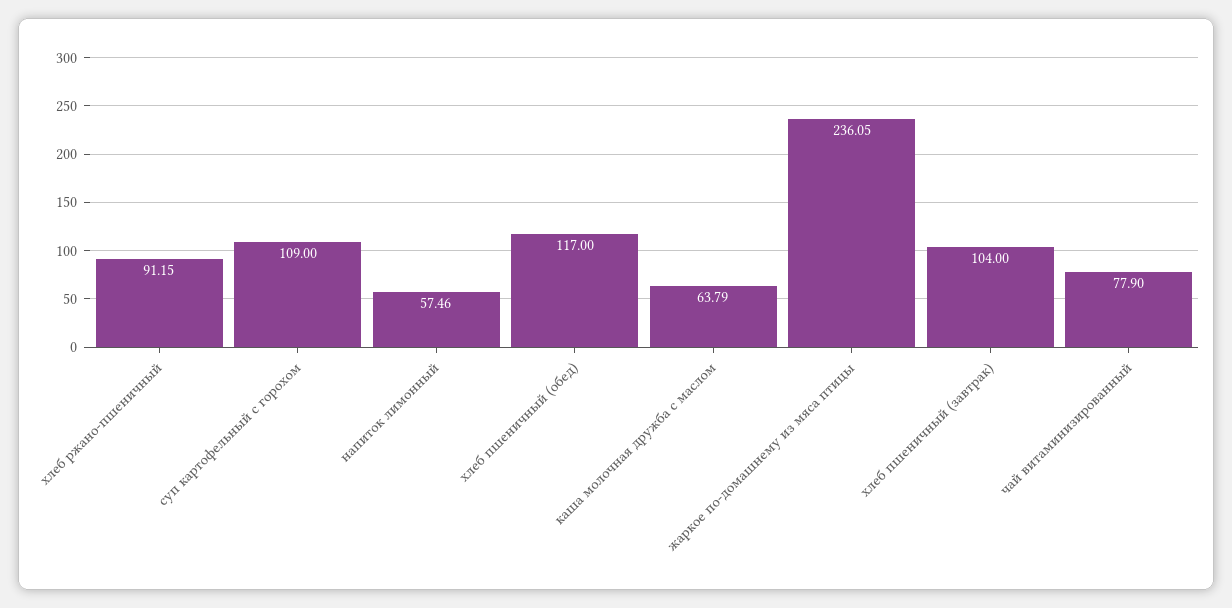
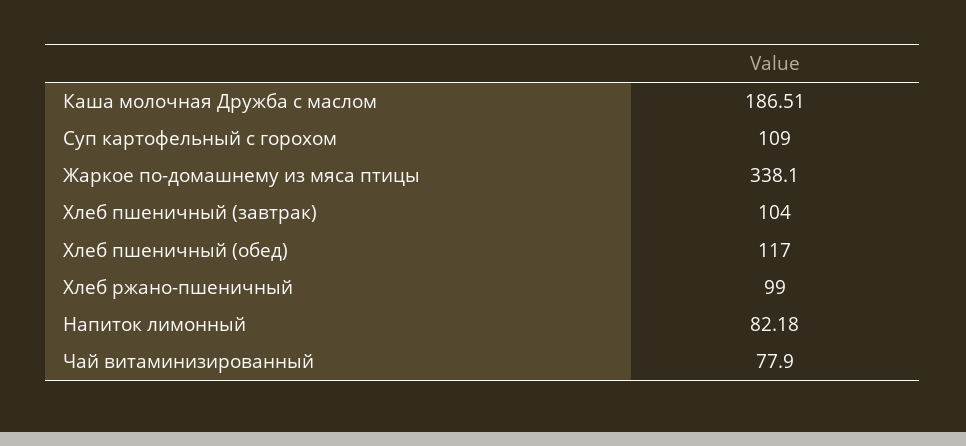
  {
-   "хлеб ржано-пшеничный": 91.15,
+   "хлеб ржано-пшеничный": 99,
    "суп картофельный с горохом": 109,
-   "напиток лимонный": 57.46,
+   "напиток лимонный": 82.18,
    "хлеб пшеничный (обед)": 117,
-   "каша молочная дружба с маслом": 63.79,
+   "каша молочная дружба с маслом": 186.51,
-   "жаркое по-домашнему из мяса птицы": 236.05,
+   "жаркое по-домашнему из мяса птицы": 338.1,
    "хлеб пшеничный (завтрак)": 104,
    "чай витаминизированный": 77.9
  }

